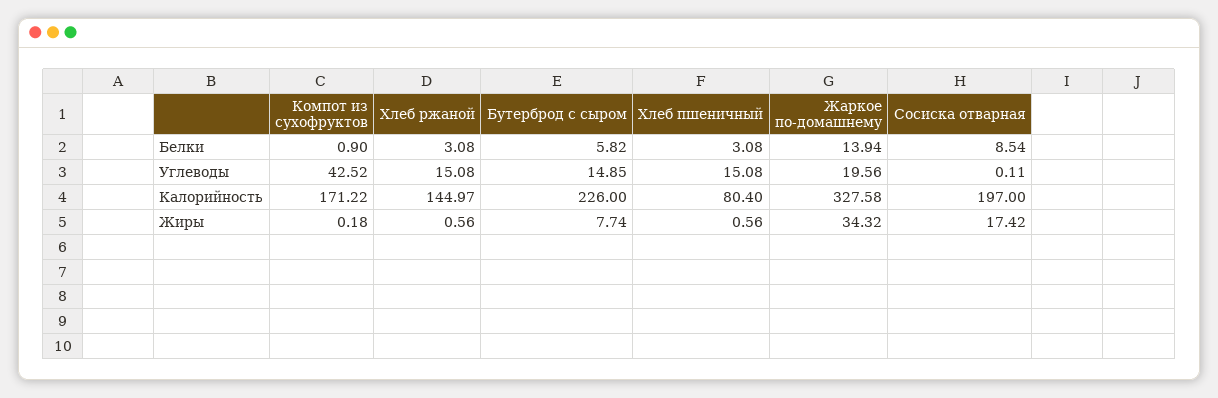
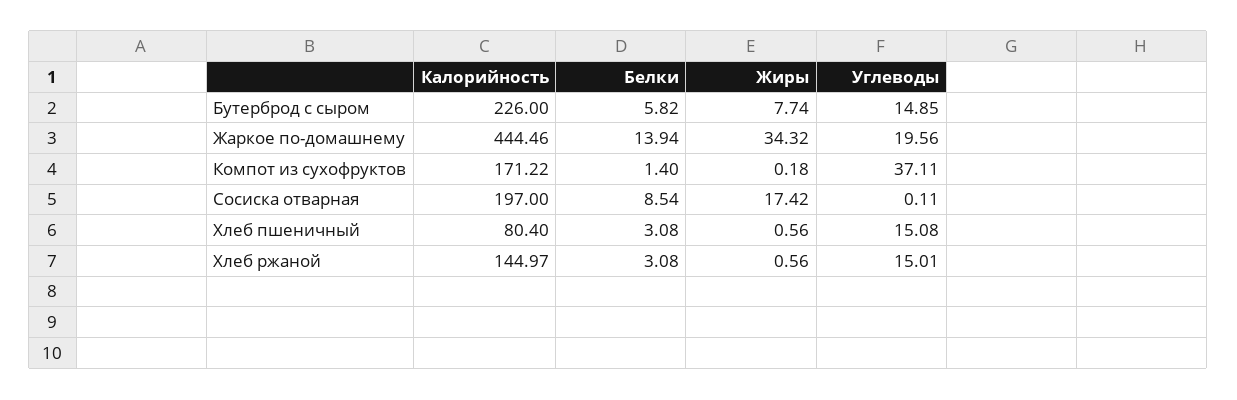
  {
    "Компот из сухофруктов": {
-     "Белки": 0.9,
+     "Белки": 1.4,
-     "Углеводы": 42.52,
+     "Углеводы": 37.11,
      "Калорийность": 171.22,
      "Жиры": 0.18
    },
    "Хлеб ржаной": {
      "Белки": 3.08,
-     "Углеводы": 15.08,
+     "Углеводы": 15.01,
      "Калорийность": 144.97,
      "Жиры": 0.56
    },
    "Бутерброд с сыром": {
      "Белки": 5.82,
      "Углеводы": 14.85,
      "Калорийность": 226,
      "Жиры": 7.74
    },
    "Хлеб пшеничный": {
      "Белки": 3.08,
      "Углеводы": 15.08,
      "Калорийность": 80.4,
      "Жиры": 0.56
    },
    "Жаркое по-домашнему": {
      "Белки": 13.94,
      "Углеводы": 19.56,
-     "Калорийность": 327.58,
+     "Калорийность": 444.46,
      "Жиры": 34.32
    },
    "Сосиска отварная": {
      "Белки": 8.54,
      "Углеводы": 0.11,
      "Калорийность": 197,
      "Жиры": 17.42
    }
  }

